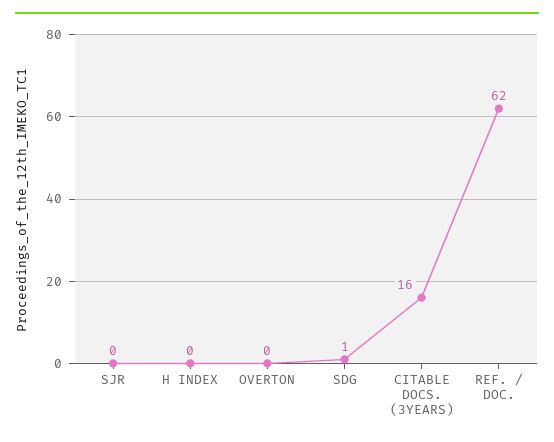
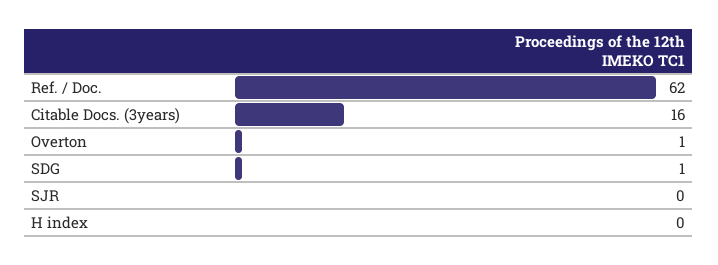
  {
    "SJR": 0,
    "H INDEX": 0,
-   "OVERTON": 0,
+   "OVERTON": 1,
    "SDG": 1,
    "CITABLE DOCS. (3YEARS)": 16,
    "REF. / DOC.": 62
  }

